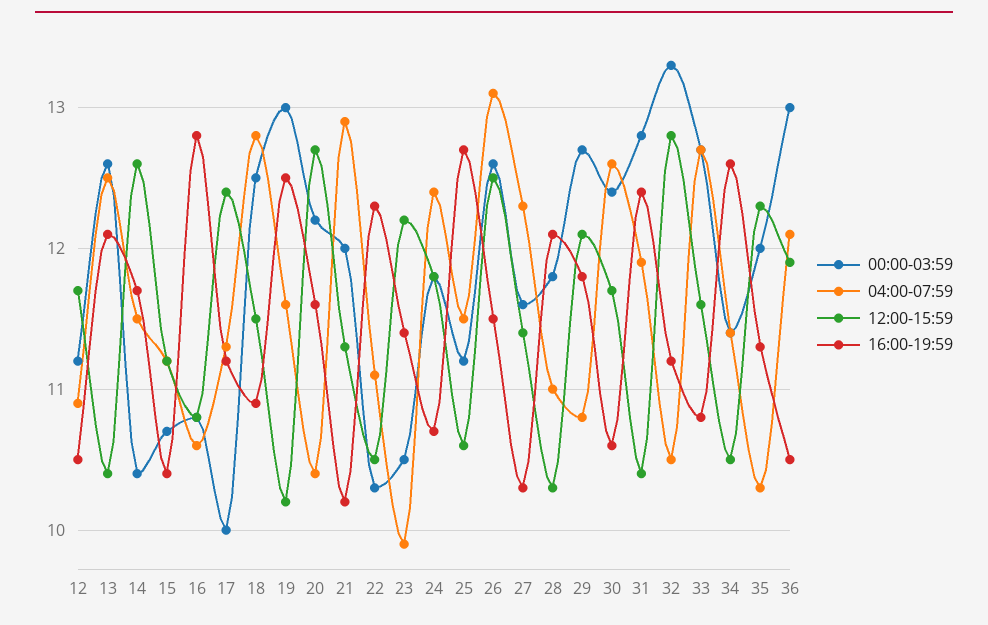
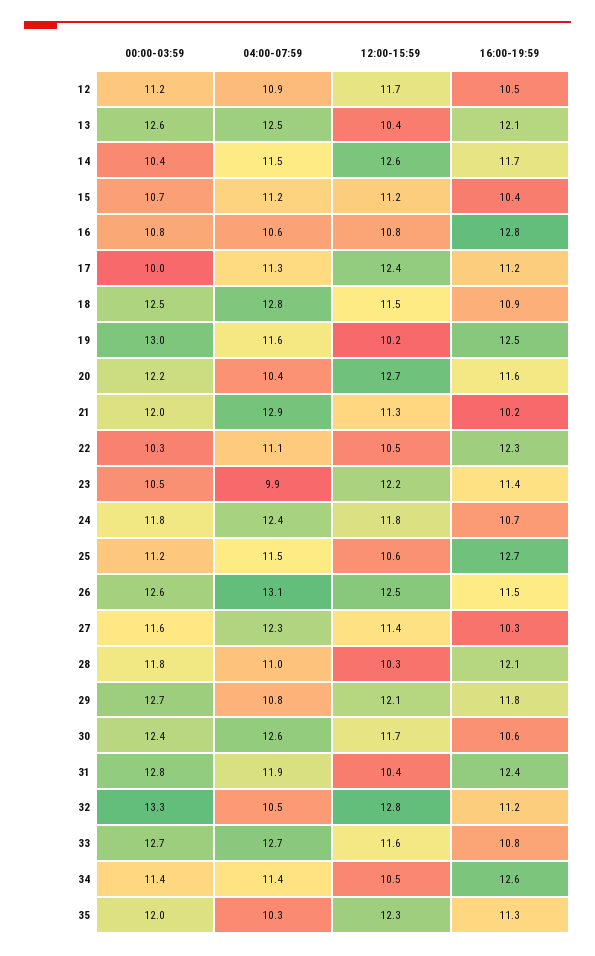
  {
    "00:00-03:59": {
      "12": 11.2,
      "13": 12.6,
      "14": 10.4,
      "15": 10.7,
      "16": 10.8,
      "17": 10,
      "18": 12.5,
      "19": 13,
      "20": 12.2,
      "21": 12,
      "22": 10.3,
      "23": 10.5,
      "24": 11.8,
      "25": 11.2,
      "26": 12.6,
      "27": 11.6,
      "28": 11.8,
      "29": 12.7,
      "30": 12.4,
      "31": 12.8,
      "32": 13.3,
      "33": 12.7,
      "34": 11.4,
-     "35": 12,
+     "35": 12
-     "36": 13
    },
    "04:00-07:59": {
      "12": 10.9,
      "13": 12.5,
      "14": 11.5,
      "15": 11.2,
      "16": 10.6,
      "17": 11.3,
      "18": 12.8,
      "19": 11.6,
      "20": 10.4,
      "21": 12.9,
      "22": 11.1,
      "23": 9.9,
      "24": 12.4,
      "25": 11.5,
      "26": 13.1,
      "27": 12.3,
      "28": 11,
      "29": 10.8,
      "30": 12.6,
      "31": 11.9,
      "32": 10.5,
      "33": 12.7,
      "34": 11.4,
-     "35": 10.3,
+     "35": 10.3
-     "36": 12.1
    },
    "12:00-15:59": {
      "12": 11.7,
      "13": 10.4,
      "14": 12.6,
      "15": 11.2,
      "16": 10.8,
      "17": 12.4,
      "18": 11.5,
      "19": 10.2,
      "20": 12.7,
      "21": 11.3,
      "22": 10.5,
      "23": 12.2,
      "24": 11.8,
      "25": 10.6,
      "26": 12.5,
      "27": 11.4,
      "28": 10.3,
      "29": 12.1,
      "30": 11.7,
      "31": 10.4,
      "32": 12.8,
      "33": 11.6,
      "34": 10.5,
-     "35": 12.3,
+     "35": 12.3
-     "36": 11.9
    },
    "16:00-19:59": {
      "12": 10.5,
      "13": 12.1,
      "14": 11.7,
      "15": 10.4,
      "16": 12.8,
      "17": 11.2,
      "18": 10.9,
      "19": 12.5,
      "20": 11.6,
      "21": 10.2,
      "22": 12.3,
      "23": 11.4,
      "24": 10.7,
      "25": 12.7,
      "26": 11.5,
      "27": 10.3,
      "28": 12.1,
      "29": 11.8,
      "30": 10.6,
      "31": 12.4,
      "32": 11.2,
      "33": 10.8,
      "34": 12.6,
-     "35": 11.3,
+     "35": 11.3
-     "36": 10.5
    }
  }

